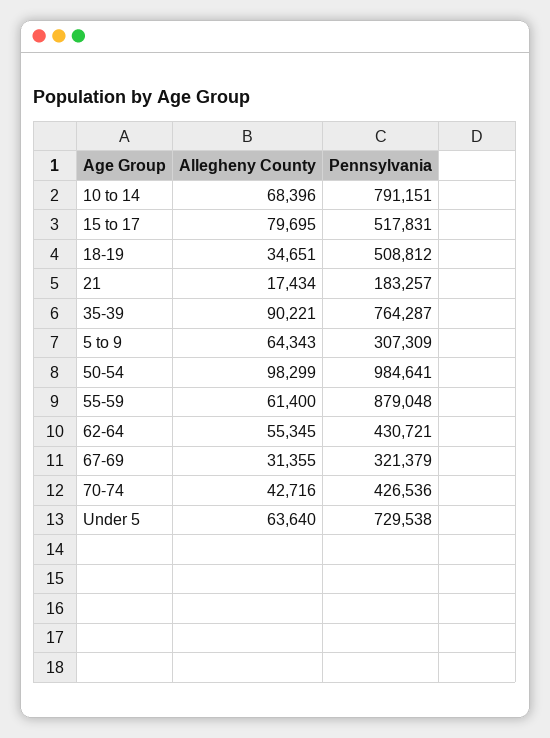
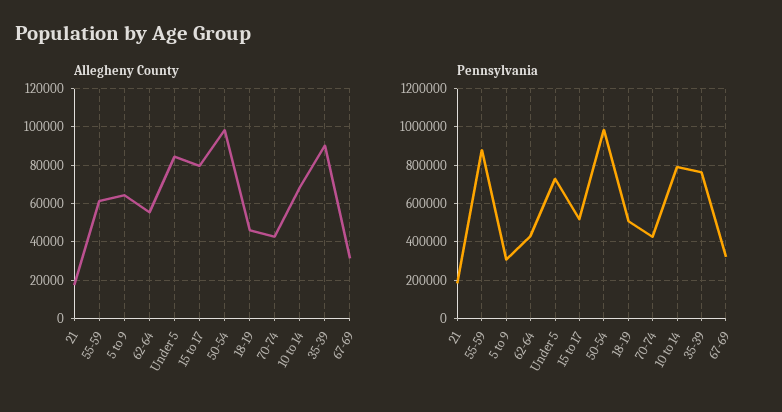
  {
    "Allegheny County": {
      "10 to 14": 68396,
      "15 to 17": 79695,
-     "18-19": 34651,
+     "18-19": 45000,
      "21": 17434,
      "35-39": 90221,
      "5 to 9": 64343,
      "50-54": 98299,
      "55-59": 61400,
      "62-64": 55345,
      "67-69": 31355,
      "70-74": 42716,
-     "Under 5": 63640
+     "Under 5": 85000
    },
    "Pennsylvania": {
      "10 to 14": 791151,
      "15 to 17": 517831,
      "18-19": 508812,
      "21": 183257,
      "35-39": 764287,
      "5 to 9": 307309,
      "50-54": 984641,
      "55-59": 879048,
      "62-64": 430721,
      "67-69": 321379,
      "70-74": 426536,
      "Under 5": 729538
    }
  }

